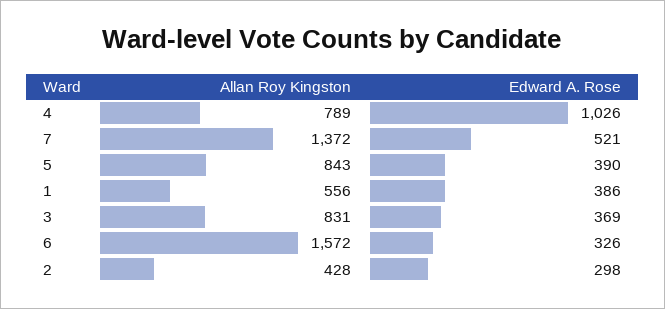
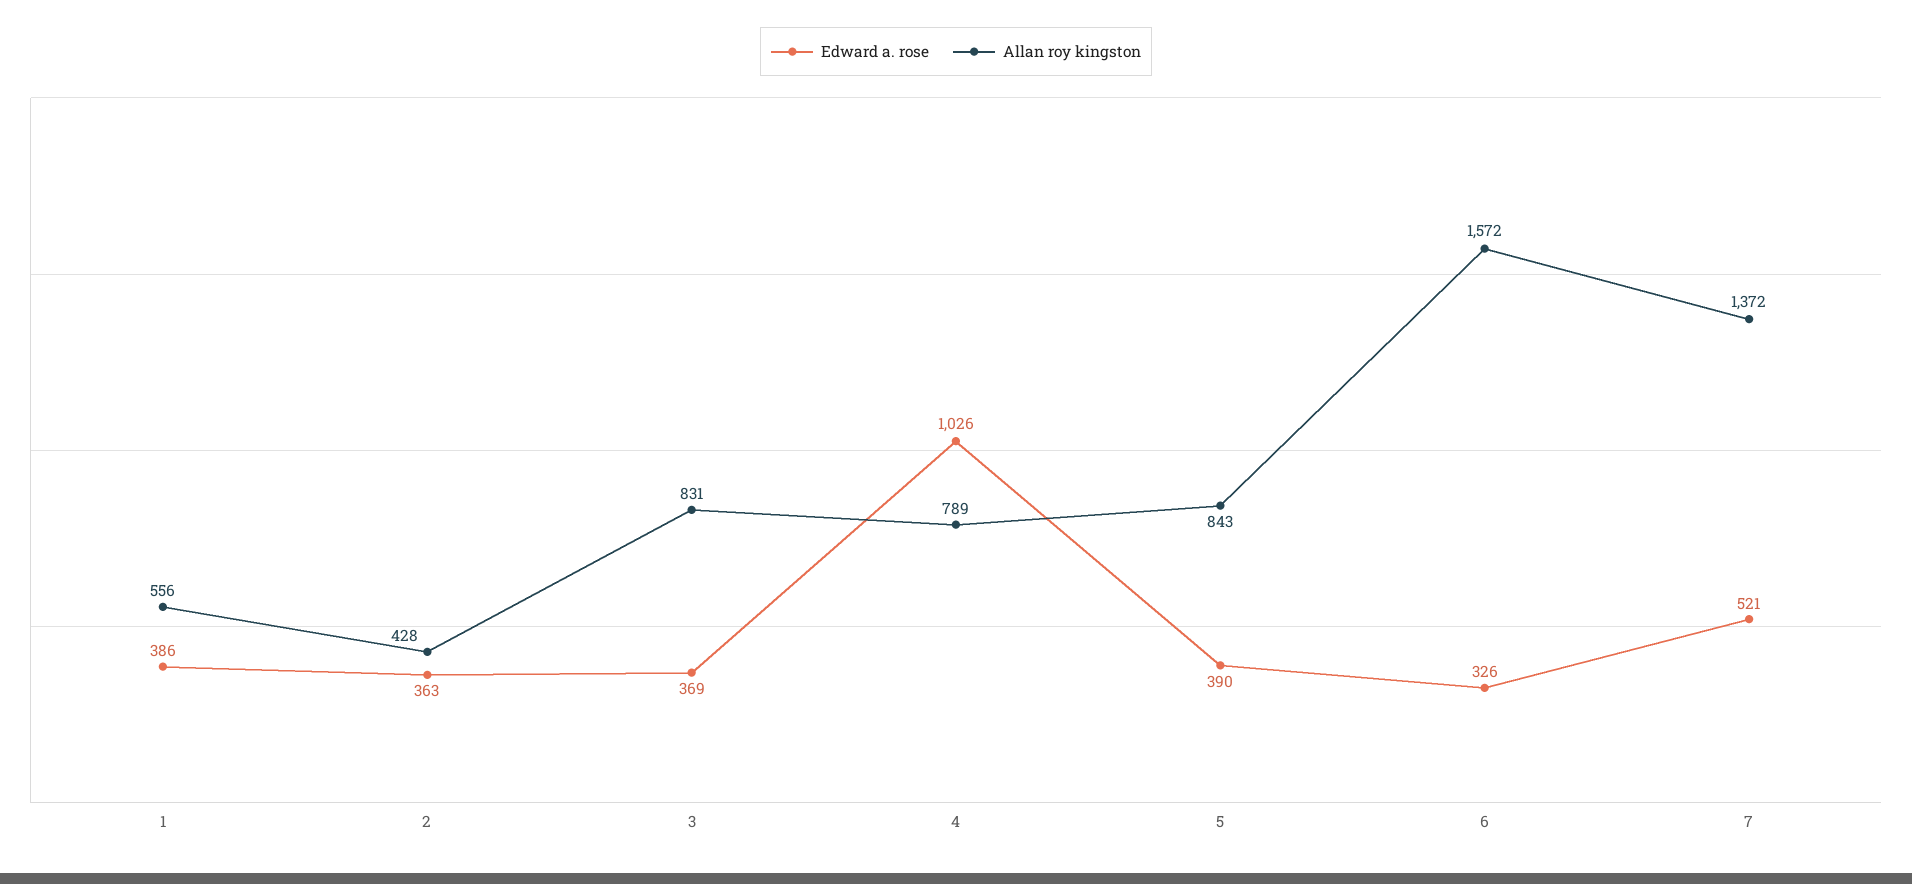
  {
    "Allan Roy Kingston": {
      "4": 789,
      "7": 1372,
      "5": 843,
      "1": 556,
      "3": 831,
      "6": 1572,
      "2": 428
    },
    "Edward A. Rose": {
      "4": 1026,
      "7": 521,
      "5": 390,
      "1": 386,
      "3": 369,
      "6": 326,
-     "2": 298
+     "2": 363
    }
  }

